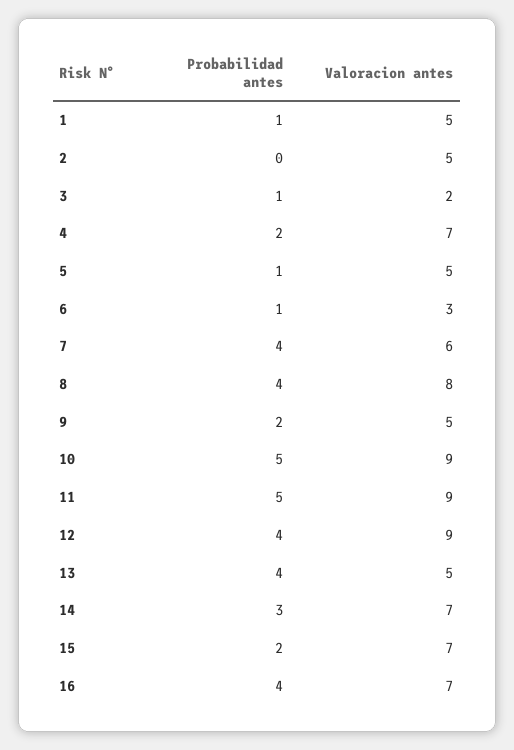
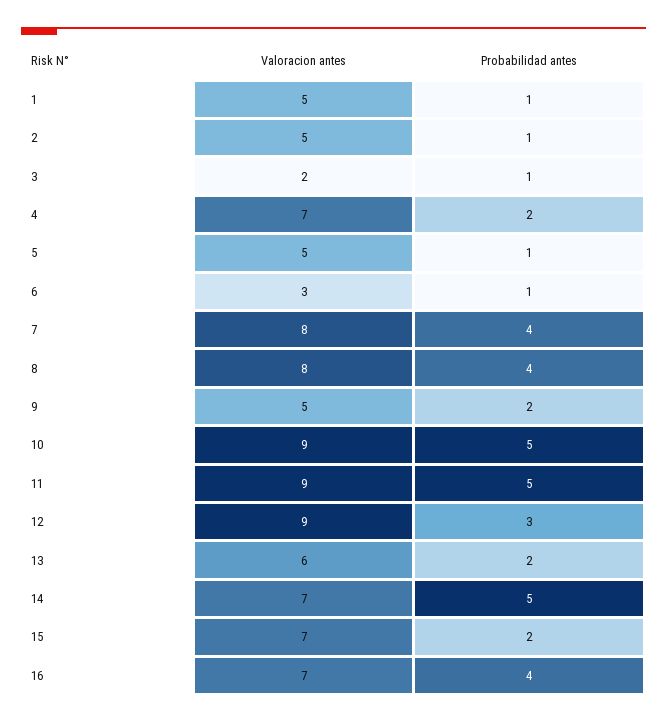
  {
    "Probabilidad antes": {
      "1": 1,
-     "2": 0,
+     "2": 1,
      "3": 1,
      "4": 2,
      "5": 1,
      "6": 1,
      "7": 4,
      "8": 4,
      "9": 2,
      "10": 5,
      "11": 5,
-     "12": 4,
+     "12": 3,
-     "13": 4,
+     "13": 2,
-     "14": 3,
+     "14": 5,
      "15": 2,
      "16": 4
    },
    "Valoracion antes": {
      "1": 5,
      "2": 5,
      "3": 2,
      "4": 7,
      "5": 5,
      "6": 3,
-     "7": 6,
+     "7": 8,
      "8": 8,
      "9": 5,
      "10": 9,
      "11": 9,
      "12": 9,
-     "13": 5,
+     "13": 6,
      "14": 7,
      "15": 7,
      "16": 7
    }
  }

